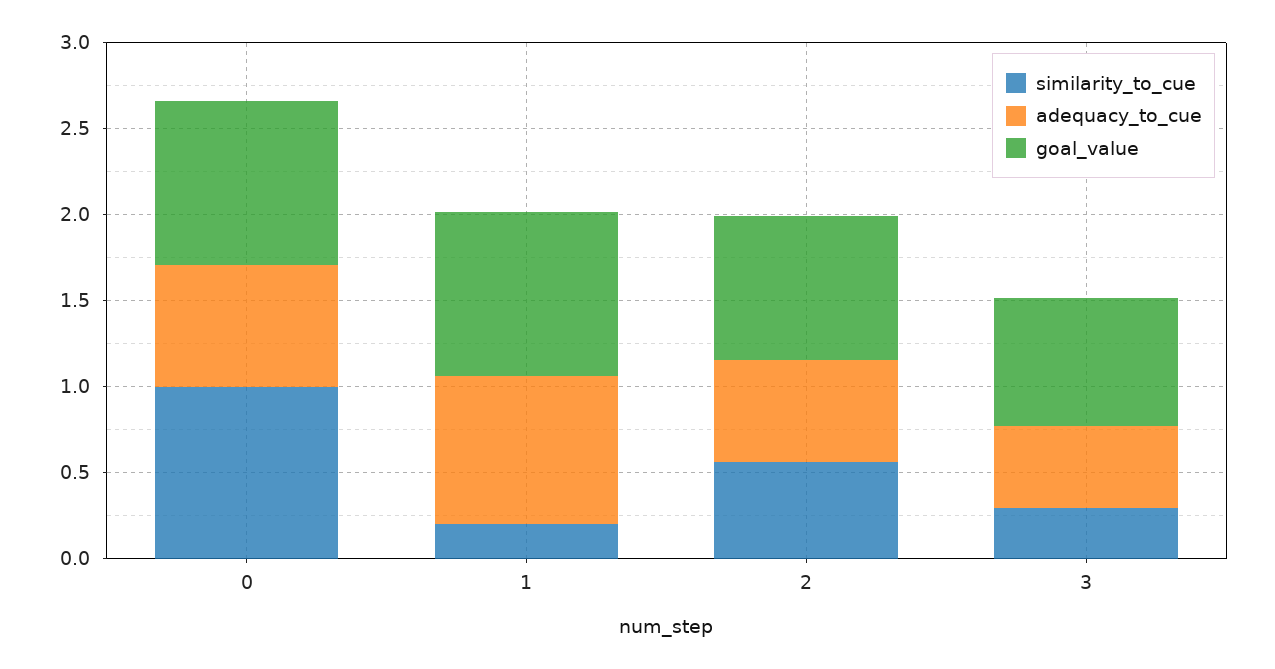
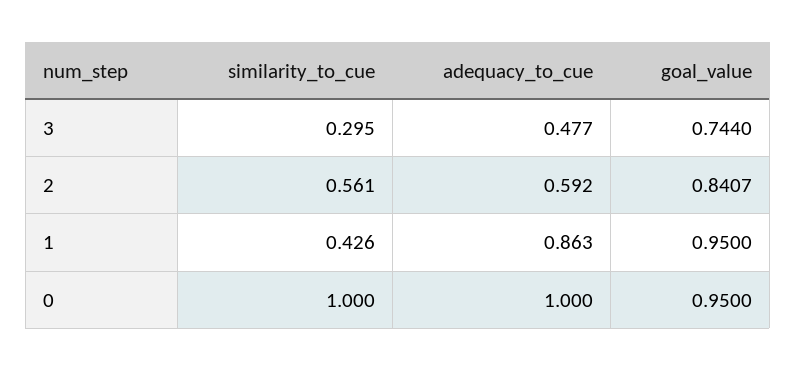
  {
    "similarity_to_cue": {
      "0": 1,
-     "1": 0.2,
+     "1": 0.426,
      "2": 0.561,
      "3": 0.295
    },
    "adequacy_to_cue": {
-     "0": 0.7,
+     "0": 1,
      "1": 0.863,
      "2": 0.592,
      "3": 0.477
    },
    "goal_value": {
      "0": 0.95,
      "1": 0.95,
      "2": 0.8407,
      "3": 0.744
    }
  }

